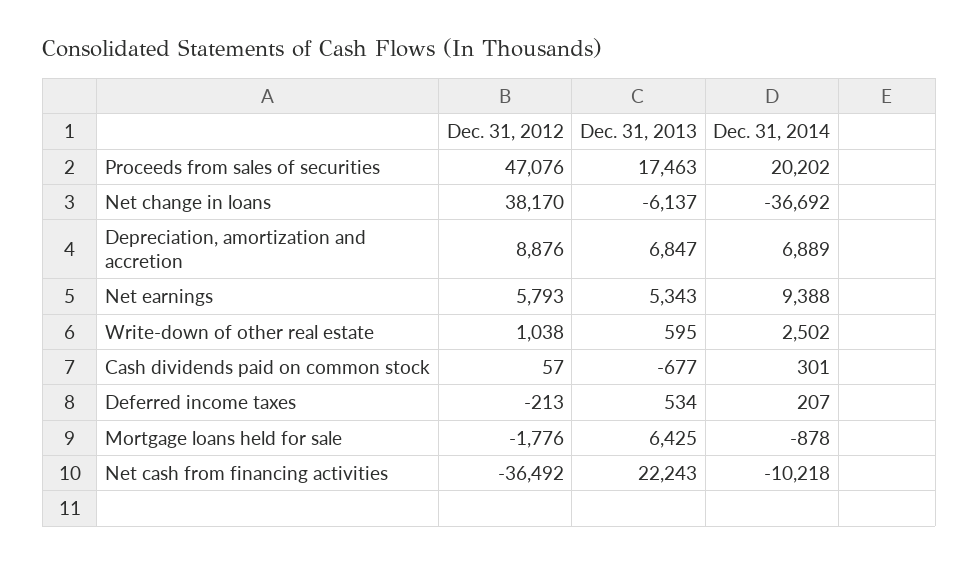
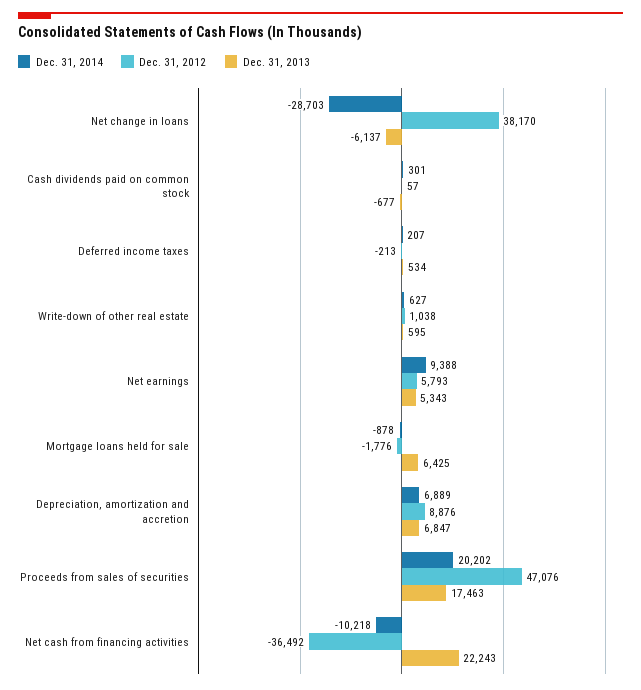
  {
    "Dec. 31, 2012": {
      "Proceeds from sales of securities": 47076,
      "Net change in loans": 38170,
      "Depreciation, amortization and accretion": 8876,
      "Net earnings": 5793,
      "Write-down of other real estate": 1038,
      "Cash dividends paid on common stock": 57,
      "Deferred income taxes": -213,
      "Mortgage loans held for sale": -1776,
      "Net cash from financing activities": -36492
    },
    "Dec. 31, 2013": {
      "Proceeds from sales of securities": 17463,
      "Net change in loans": -6137,
      "Depreciation, amortization and accretion": 6847,
      "Net earnings": 5343,
      "Write-down of other real estate": 595,
      "Cash dividends paid on common stock": -677,
      "Deferred income taxes": 534,
      "Mortgage loans held for sale": 6425,
      "Net cash from financing activities": 22243
    },
    "Dec. 31, 2014": {
      "Proceeds from sales of securities": 20202,
-     "Net change in loans": -36692,
+     "Net change in loans": -28703,
      "Depreciation, amortization and accretion": 6889,
      "Net earnings": 9388,
-     "Write-down of other real estate": 2502,
+     "Write-down of other real estate": 627,
      "Cash dividends paid on common stock": 301,
      "Deferred income taxes": 207,
      "Mortgage loans held for sale": -878,
      "Net cash from financing activities": -10218
    }
  }

